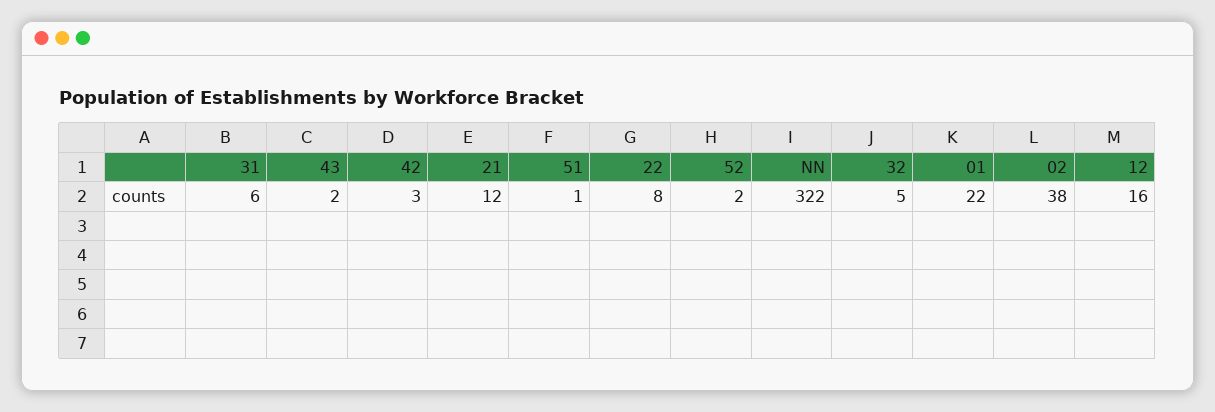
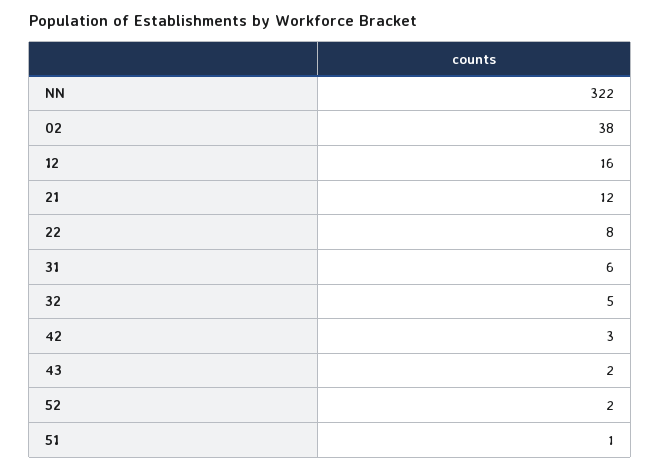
  {
    "31": 6,
    "43": 2,
    "42": 3,
    "21": 12,
    "51": 1,
    "22": 8,
    "52": 2,
    "NN": 322,
    "32": 5,
-   "01": 22,
    "02": 38,
    "12": 16
  }

